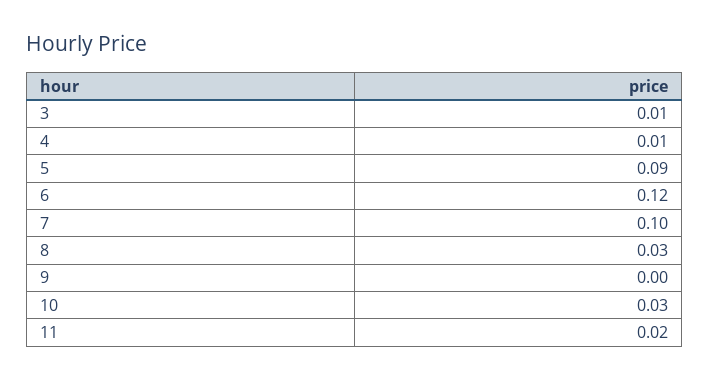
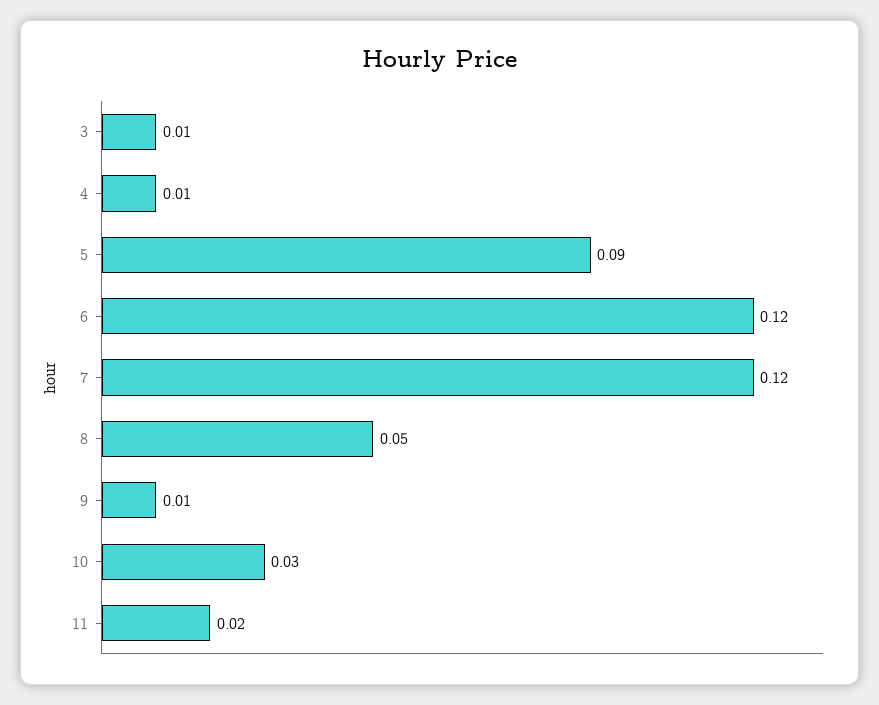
  {
    "3": 0.01,
    "4": 0.01,
    "5": 0.09,
    "6": 0.12,
-   "7": 0.1,
+   "7": 0.12,
-   "8": 0.03,
+   "8": 0.05,
-   "9": 0,
+   "9": 0.01,
    "10": 0.03,
    "11": 0.02
  }

